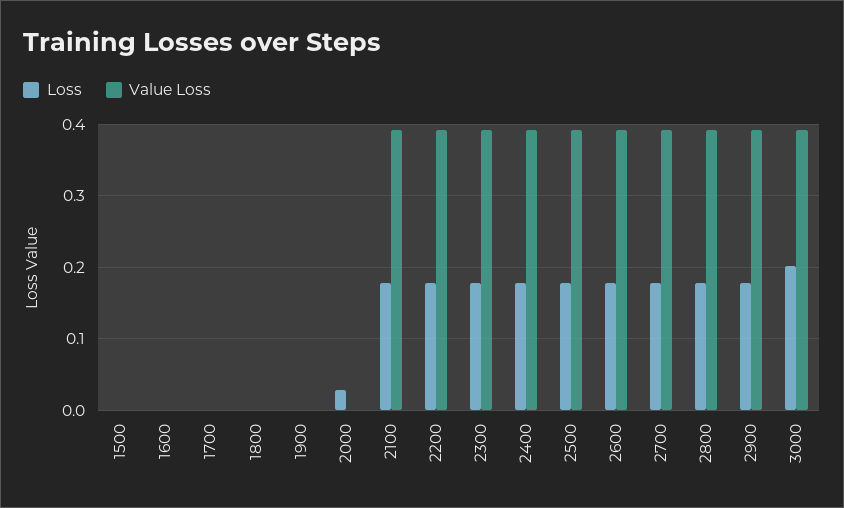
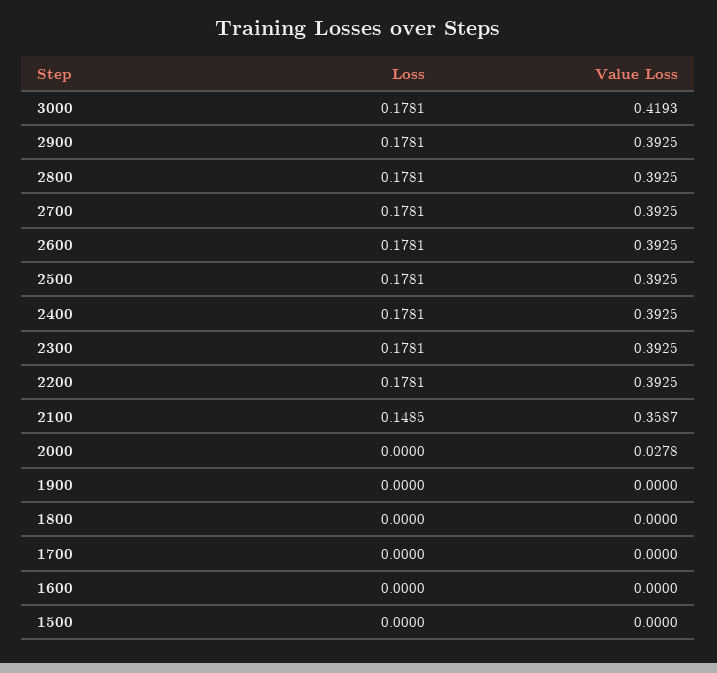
  {
    "Loss": {
      "1500": 0,
      "1600": 0,
      "1700": 0,
      "1800": 0,
      "1900": 0,
-     "2000": 0.03,
+     "2000": 0,
-     "2100": 0.18,
+     "2100": 0.1485,
      "2200": 0.1781,
      "2300": 0.1781,
      "2400": 0.1781,
      "2500": 0.1781,
      "2600": 0.1781,
      "2700": 0.1781,
      "2800": 0.1781,
      "2900": 0.1781,
-     "3000": 0.2
+     "3000": 0.1781
    },
    "Value Loss": {
      "1500": 0,
      "1600": 0,
      "1700": 0,
      "1800": 0,
      "1900": 0,
-     "2000": 0,
+     "2000": 0.0278,
-     "2100": 0.39,
+     "2100": 0.3587,
      "2200": 0.3925,
      "2300": 0.3925,
      "2400": 0.3925,
      "2500": 0.3925,
      "2600": 0.3925,
      "2700": 0.3925,
      "2800": 0.3925,
      "2900": 0.3925,
-     "3000": 0.39
+     "3000": 0.4193
    }
  }

